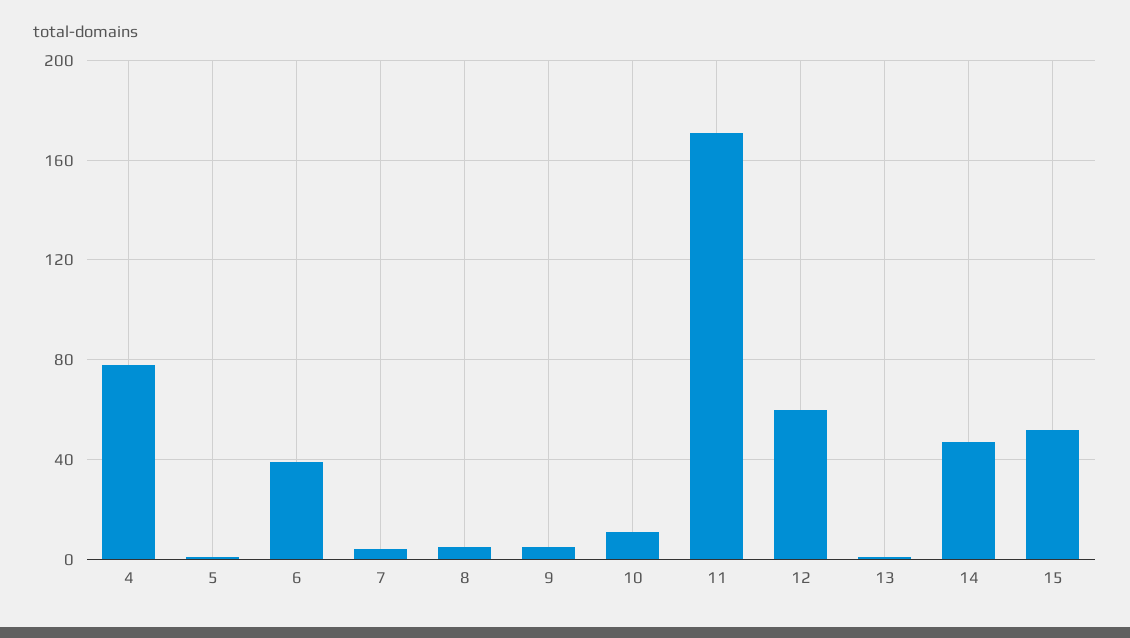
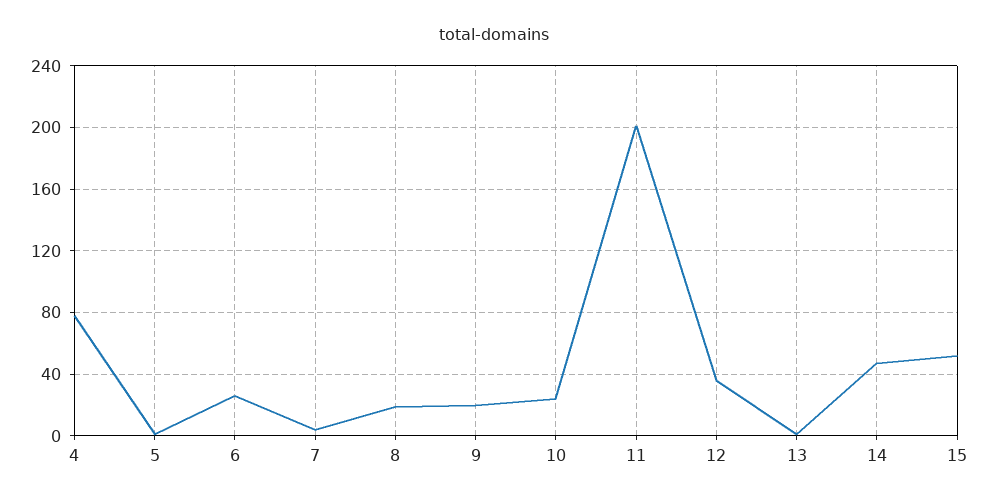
  {
    "4": 80,
    "5": 0,
-   "6": 40,
+   "6": 25,
    "7": 5,
-   "8": 5,
+   "8": 20,
-   "9": 5,
+   "9": 20,
-   "10": 10,
+   "10": 25,
-   "11": 170,
+   "11": 200,
-   "12": 60,
+   "12": 35,
    "13": 0,
    "14": 45,
    "15": 50
  }

